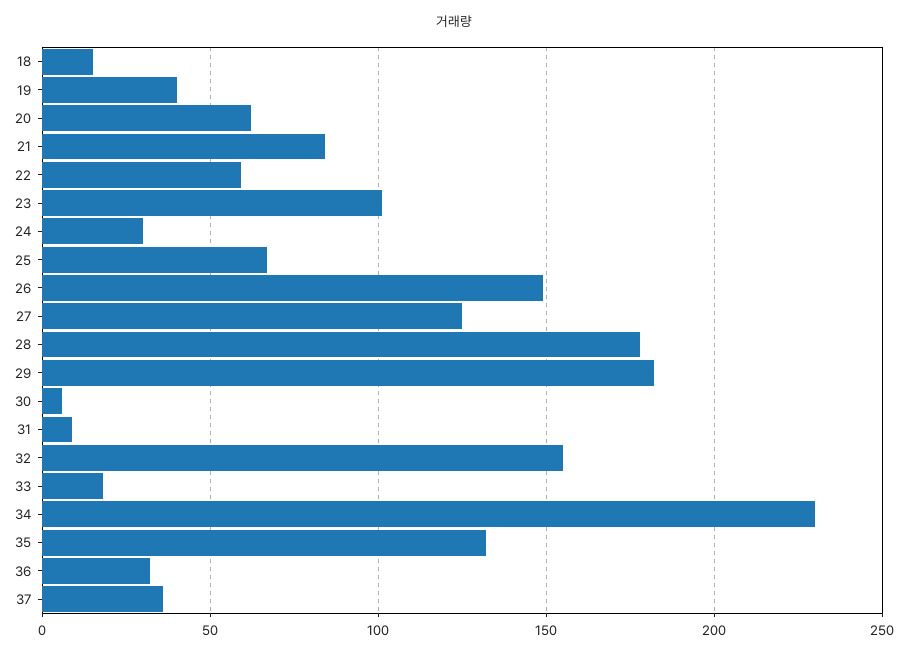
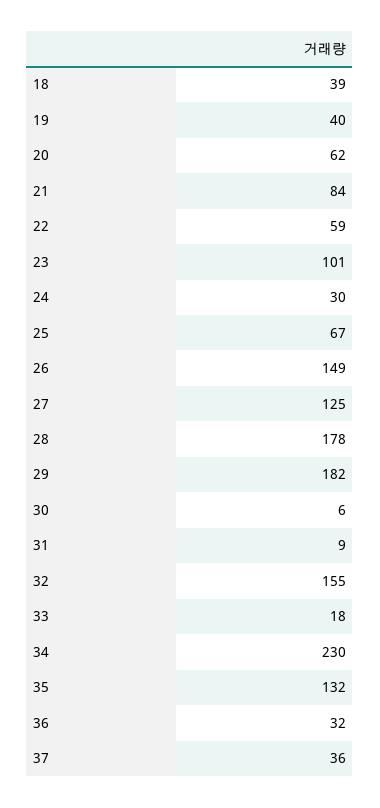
  {
-   "18": 15,
+   "18": 39,
    "19": 40,
    "20": 62,
    "21": 84,
    "22": 59,
    "23": 101,
    "24": 30,
    "25": 67,
    "26": 149,
    "27": 125,
    "28": 178,
    "29": 182,
    "30": 6,
    "31": 9,
    "32": 155,
    "33": 18,
    "34": 230,
    "35": 132,
    "36": 32,
    "37": 36
  }

